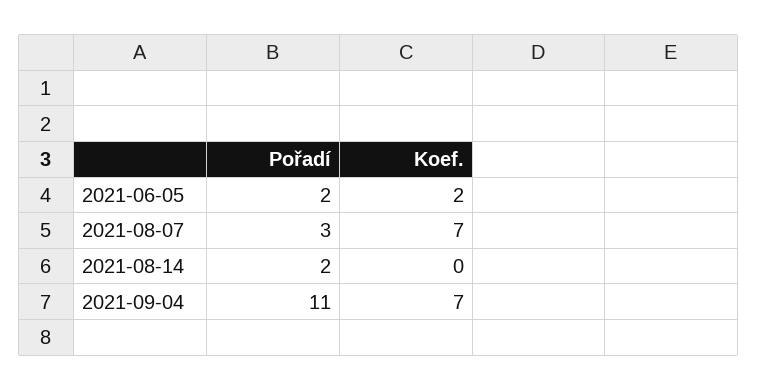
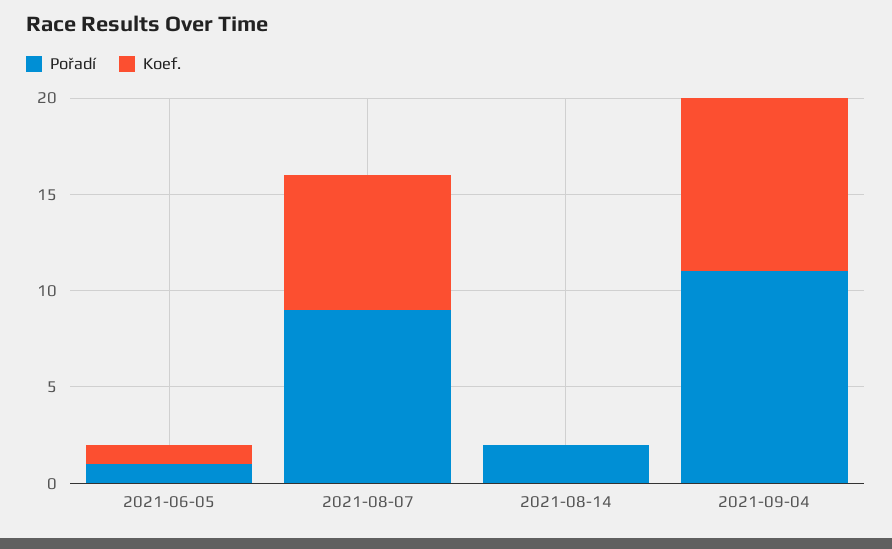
  {
    "Pořadí": {
-     "2021-06-05": 2,
+     "2021-06-05": 1,
-     "2021-08-07": 3,
+     "2021-08-07": 9,
      "2021-08-14": 2,
      "2021-09-04": 11
    },
    "Koef.": {
-     "2021-06-05": 2,
+     "2021-06-05": 1,
      "2021-08-07": 7,
      "2021-08-14": 0,
-     "2021-09-04": 7
+     "2021-09-04": 9
    }
  }

